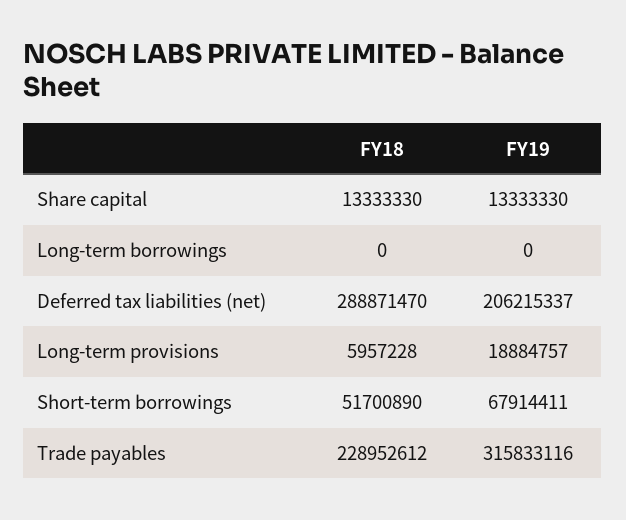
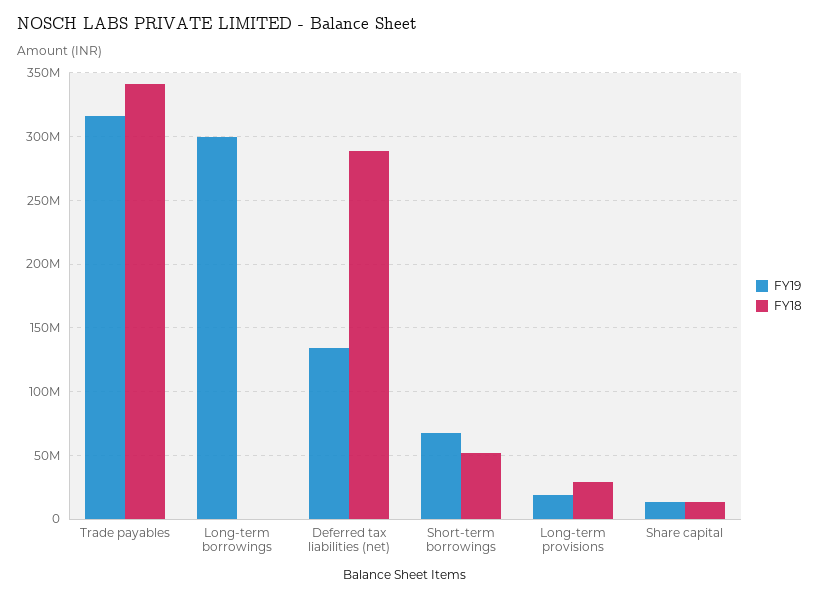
  {
    "FY18": {
      "Share capital": 13333330,
      "Long-term borrowings": 0,
      "Deferred tax liabilities (net)": 288871470,
-     "Long-term provisions": 5957228,
+     "Long-term provisions": 30000000,
      "Short-term borrowings": 51700890,
-     "Trade payables": 228952612
+     "Trade payables": 340000000
    },
    "FY19": {
      "Share capital": 13333330,
-     "Long-term borrowings": 0,
+     "Long-term borrowings": 300000000,
-     "Deferred tax liabilities (net)": 206215337,
+     "Deferred tax liabilities (net)": 135000000,
      "Long-term provisions": 18884757,
      "Short-term borrowings": 67914411,
      "Trade payables": 315833116
    }
  }

